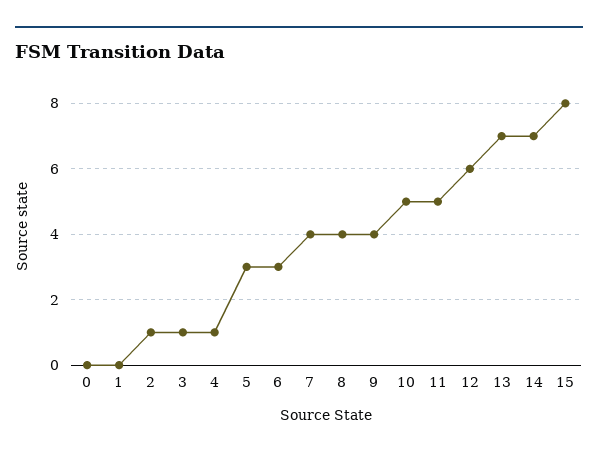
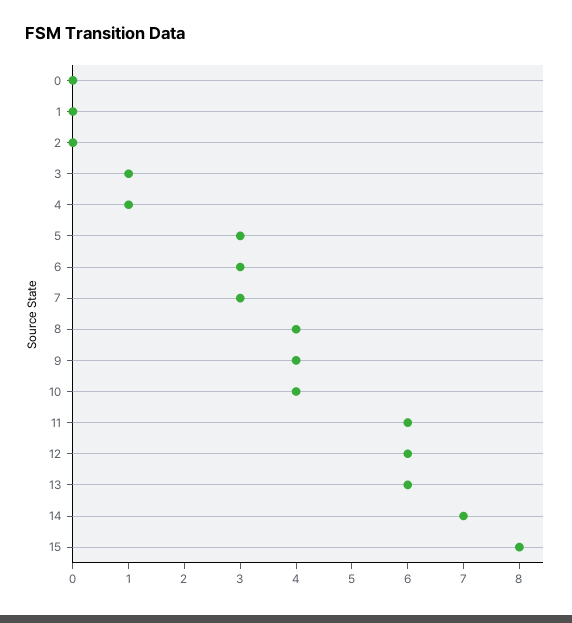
  {
    "0": 0,
    "1": 0,
-   "2": 1,
+   "2": 0,
    "3": 1,
    "4": 1,
    "5": 3,
    "6": 3,
-   "7": 4,
+   "7": 3,
    "8": 4,
    "9": 4,
-   "10": 5,
+   "10": 4,
-   "11": 5,
+   "11": 6,
    "12": 6,
-   "13": 7,
+   "13": 6,
    "14": 7,
    "15": 8
  }

